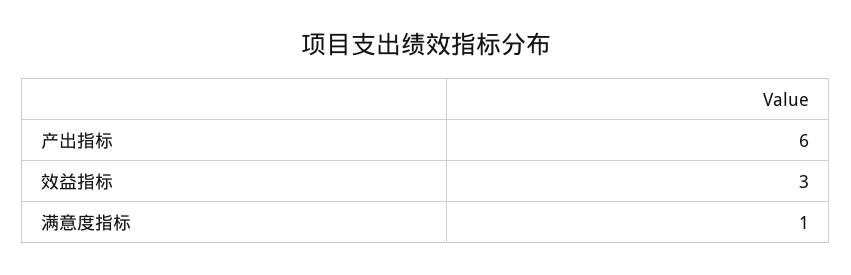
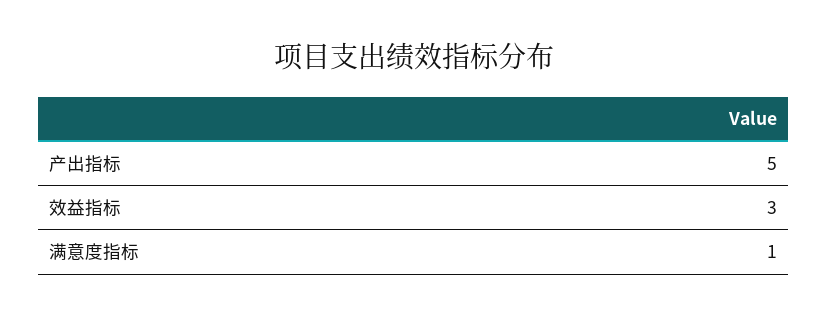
  {
-   "产出指标": 6,
+   "产出指标": 5,
    "效益指标": 3,
    "满意度指标": 1
  }

